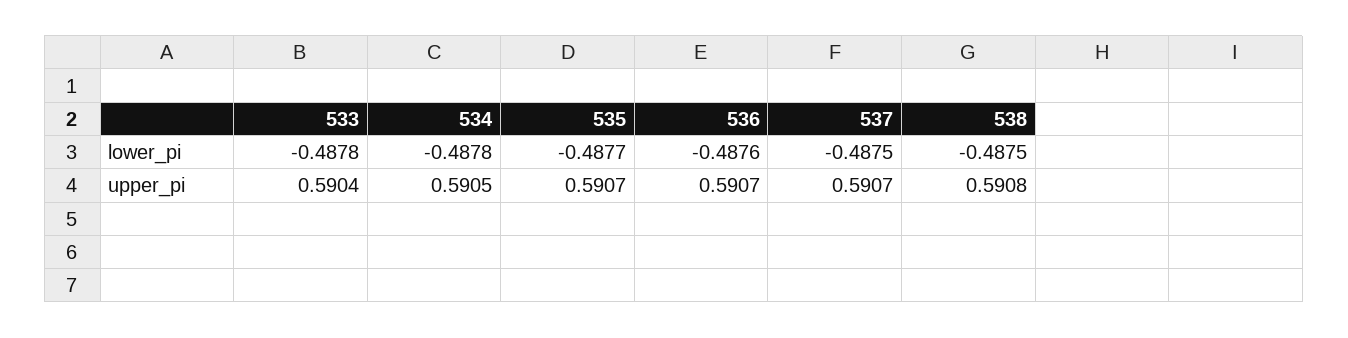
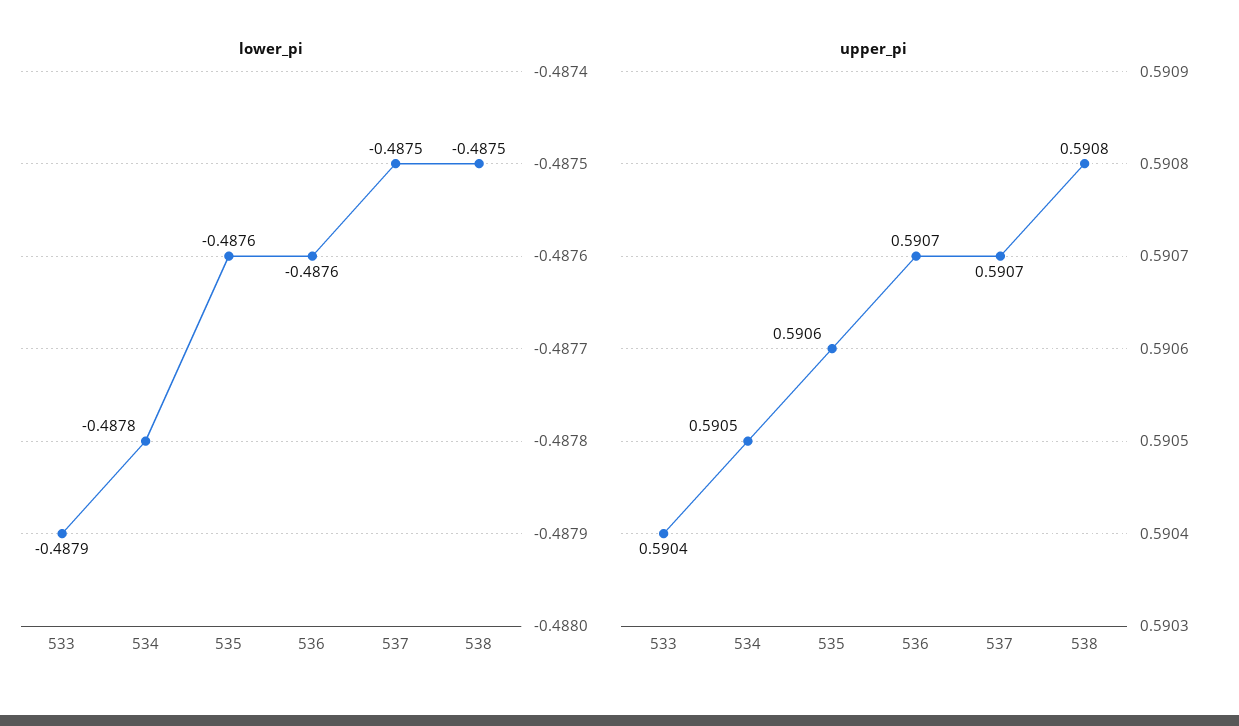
  {
    "lower_pi": {
-     "533": -0.4878,
+     "533": -0.4879,
      "534": -0.4878,
-     "535": -0.4877,
+     "535": -0.4876,
      "536": -0.4876,
      "537": -0.4875,
      "538": -0.4875
    },
    "upper_pi": {
      "533": 0.5904,
      "534": 0.5905,
-     "535": 0.5907,
+     "535": 0.5906,
      "536": 0.5907,
      "537": 0.5907,
      "538": 0.5908
    }
  }

